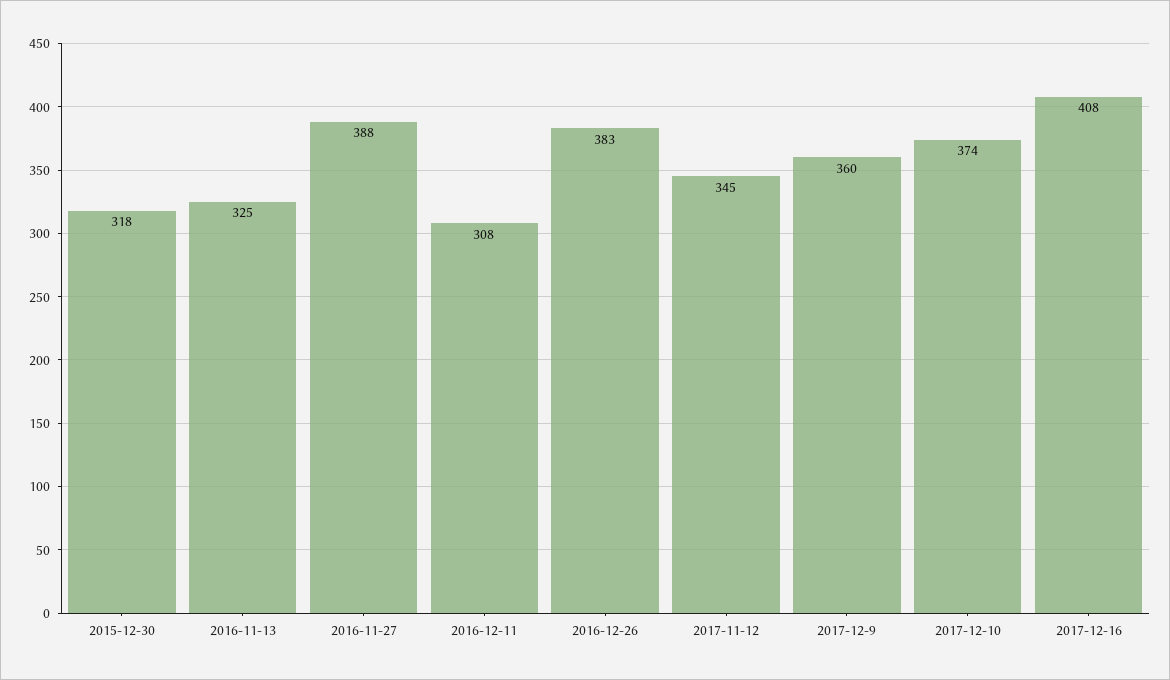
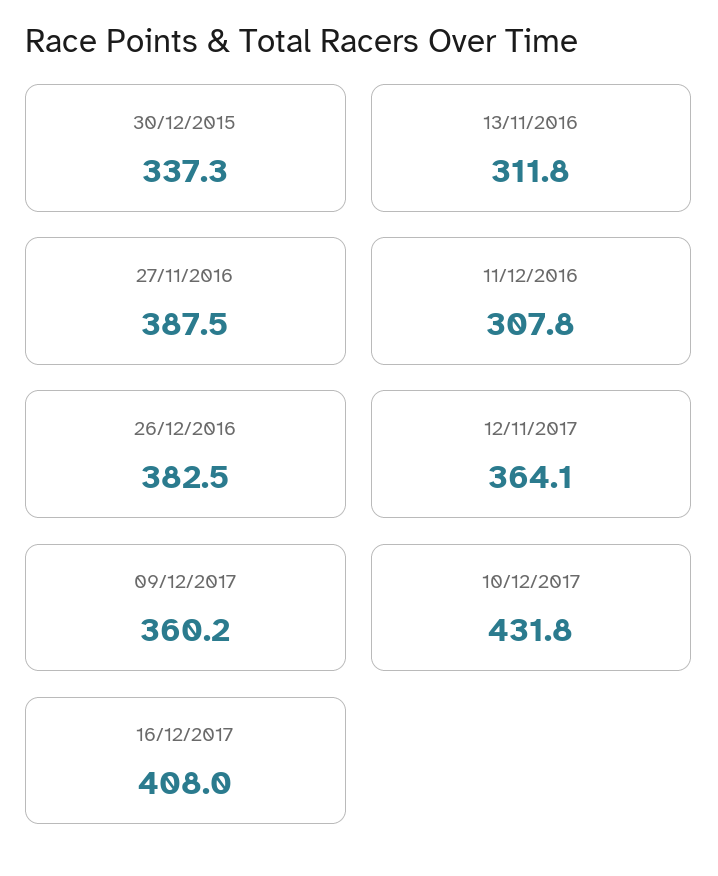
  {
-   "2015-12-30": 318,
+   "2015-12-30": 337.3,
-   "2016-11-13": 325,
+   "2016-11-13": 311.8,
    "2016-11-27": 387.5,
    "2016-12-11": 307.8,
    "2016-12-26": 382.5,
-   "2017-11-12": 345,
+   "2017-11-12": 364.1,
    "2017-12-9": 360.2,
-   "2017-12-10": 374,
+   "2017-12-10": 431.8,
    "2017-12-16": 408
  }

